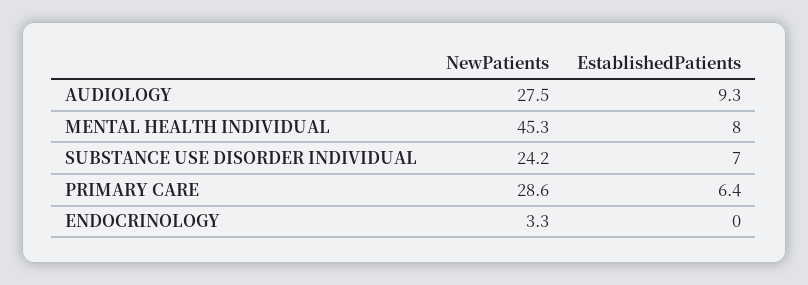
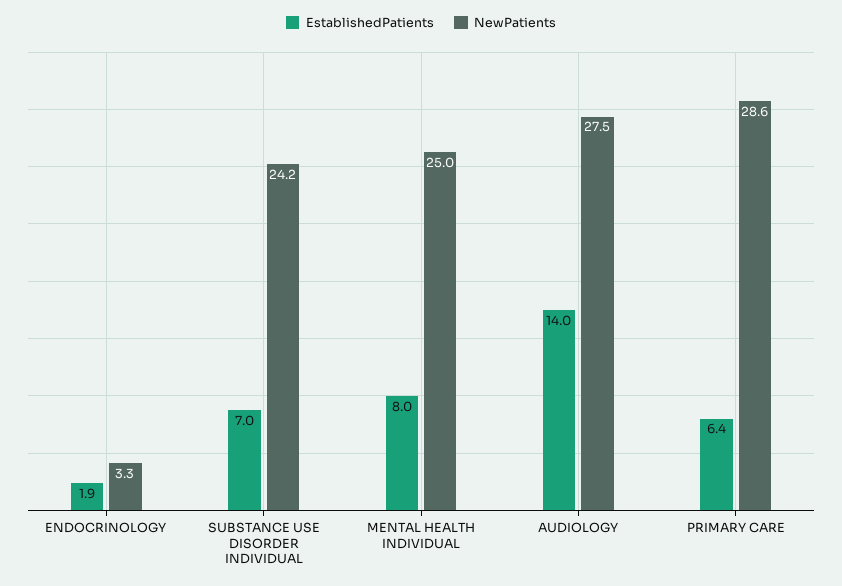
  {
    "NewPatients": {
      "AUDIOLOGY": 27.5,
-     "MENTAL HEALTH INDIVIDUAL": 45.3,
+     "MENTAL HEALTH INDIVIDUAL": 25,
      "SUBSTANCE USE DISORDER INDIVIDUAL": 24.2,
      "PRIMARY CARE": 28.6,
      "ENDOCRINOLOGY": 3.3
    },
    "EstablishedPatients": {
-     "AUDIOLOGY": 9.3,
+     "AUDIOLOGY": 14,
      "MENTAL HEALTH INDIVIDUAL": 8,
      "SUBSTANCE USE DISORDER INDIVIDUAL": 7,
      "PRIMARY CARE": 6.4,
-     "ENDOCRINOLOGY": 0
+     "ENDOCRINOLOGY": 1.9
    }
  }

